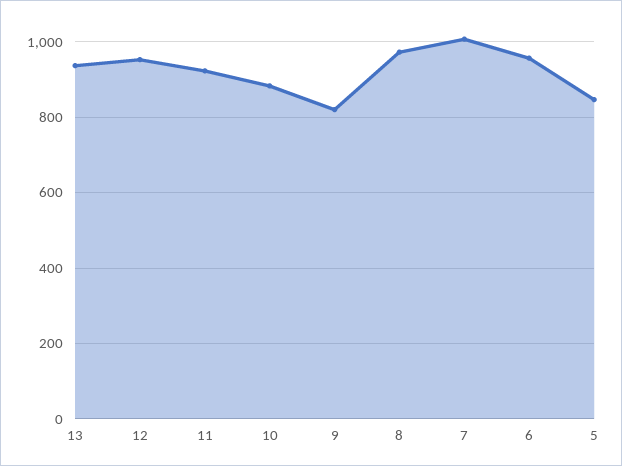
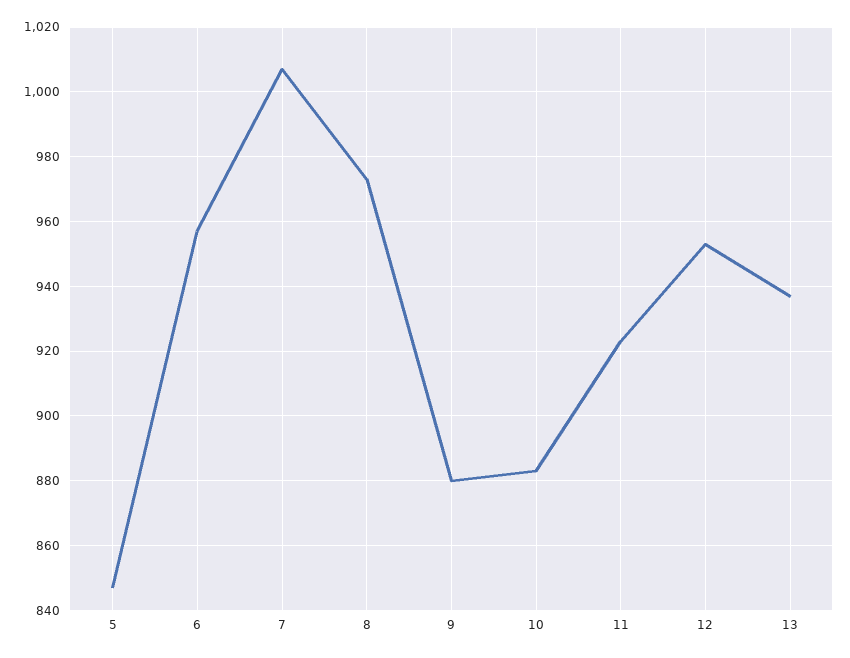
  {
    "13": 935,
    "12": 955,
    "11": 925,
    "10": 885,
-   "9": 820,
+   "9": 880,
    "8": 975,
    "7": 1005,
    "6": 955,
    "5": 845
  }

